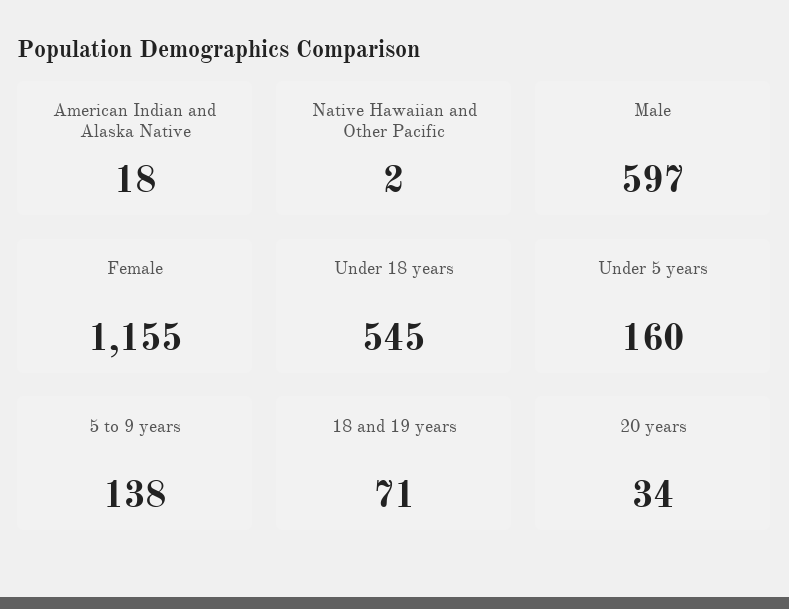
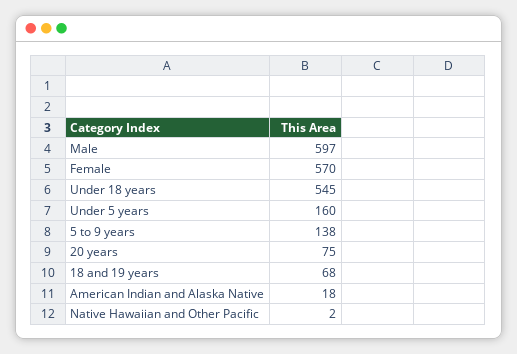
  {
    "American Indian and Alaska Native": 18,
    "Native Hawaiian and Other Pacific": 2,
    "Male": 597,
-   "Female": 1155,
+   "Female": 570,
    "Under 18 years": 545,
    "Under 5 years": 160,
    "5 to 9 years": 138,
-   "18 and 19 years": 71,
+   "18 and 19 years": 68,
-   "20 years": 34
+   "20 years": 75
  }

